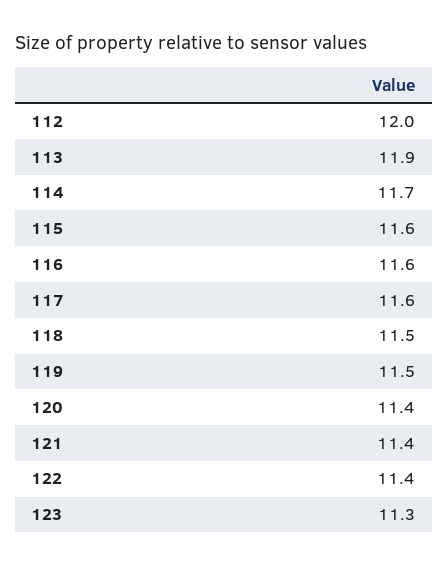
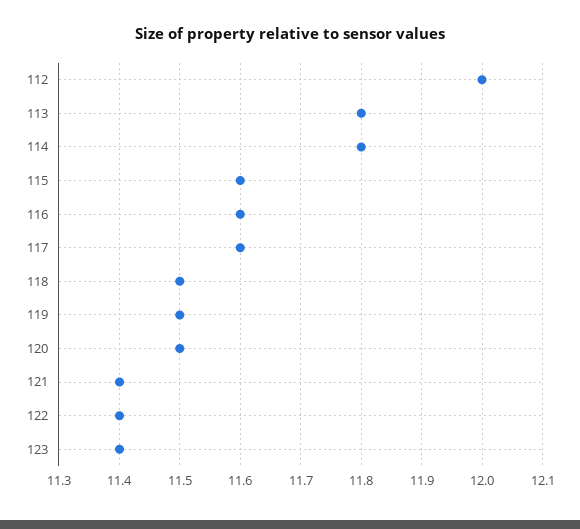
  {
    "112": 12,
-   "113": 11.9,
+   "113": 11.8,
-   "114": 11.7,
+   "114": 11.8,
    "115": 11.6,
    "116": 11.6,
    "117": 11.6,
    "118": 11.5,
    "119": 11.5,
-   "120": 11.4,
+   "120": 11.5,
    "121": 11.4,
    "122": 11.4,
-   "123": 11.3
+   "123": 11.4
  }

